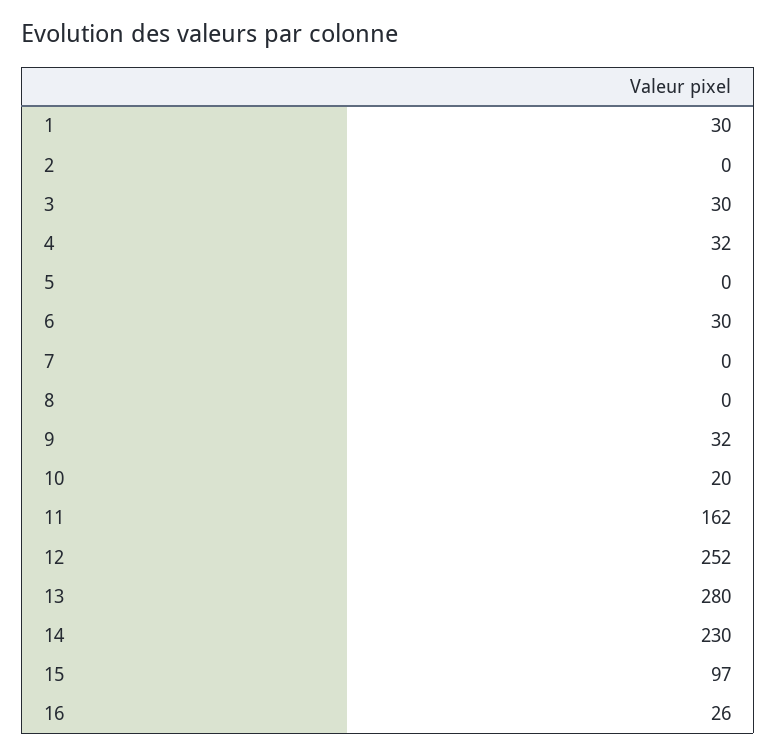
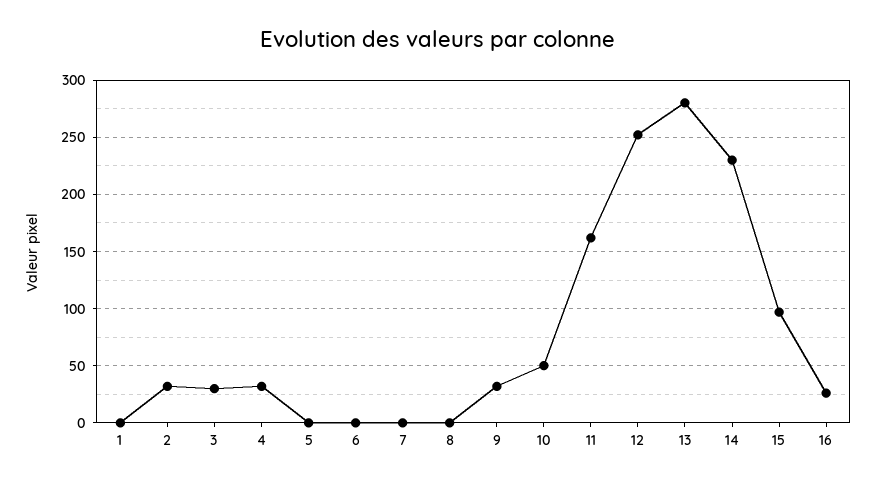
  {
-   "1": 30,
+   "1": 0,
-   "2": 0,
+   "2": 30,
    "3": 30,
    "4": 32,
    "5": 0,
-   "6": 30,
+   "6": 0,
    "7": 0,
    "8": 0,
    "9": 32,
-   "10": 20,
+   "10": 50,
    "11": 162,
    "12": 252,
    "13": 280,
    "14": 230,
    "15": 97,
    "16": 26
  }

